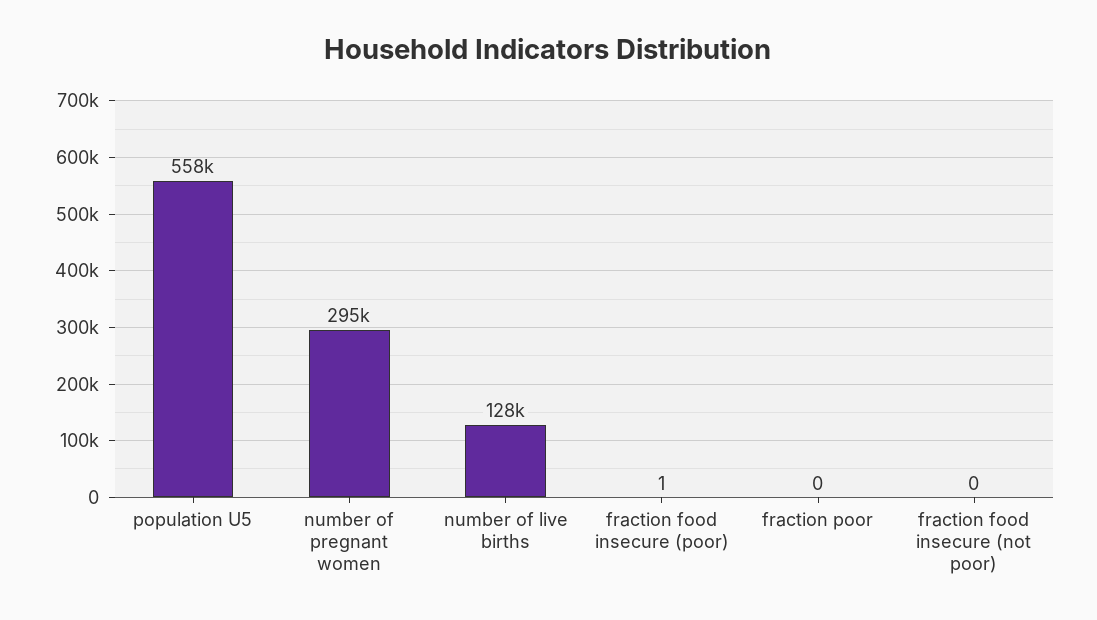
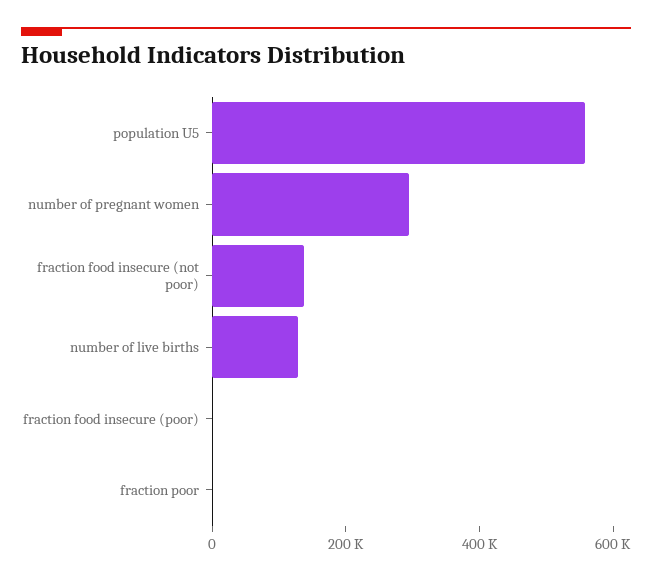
  {
    "population U5": 558000,
    "number of pregnant women": 295000,
    "number of live births": 128000,
    "fraction food insecure (poor)": 1,
    "fraction poor": 0,
-   "fraction food insecure (not poor)": 0
+   "fraction food insecure (not poor)": 150000
  }

